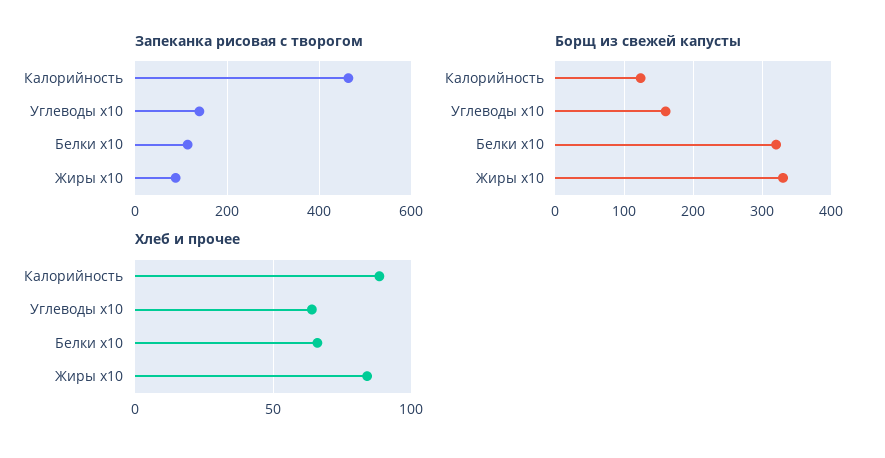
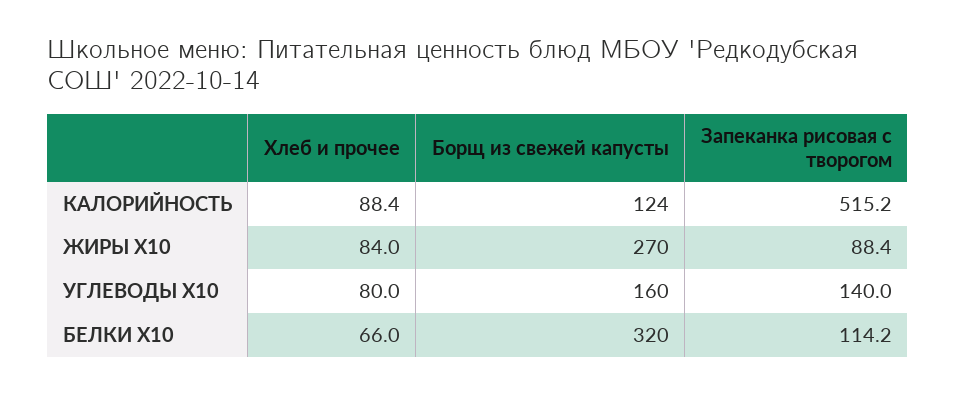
  {
    "Запеканка рисовая с творогом": {
-     "Калорийность": 460,
+     "Калорийность": 515.2,
      "Углеводы x10": 140,
      "Белки x10": 114.2,
      "Жиры x10": 88.4
    },
    "Борщ из свежей капусты": {
      "Калорийность": 124,
      "Углеводы x10": 160,
      "Белки x10": 320,
-     "Жиры x10": 330
+     "Жиры x10": 270
    },
    "Хлеб и прочее": {
      "Калорийность": 88.4,
-     "Углеводы x10": 65,
+     "Углеводы x10": 80,
      "Белки x10": 66,
      "Жиры x10": 84
    }
  }

